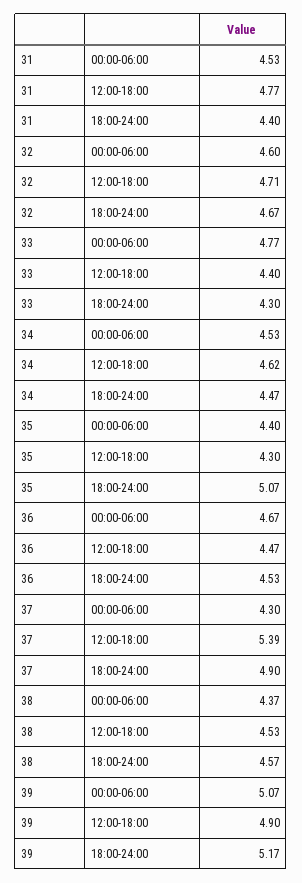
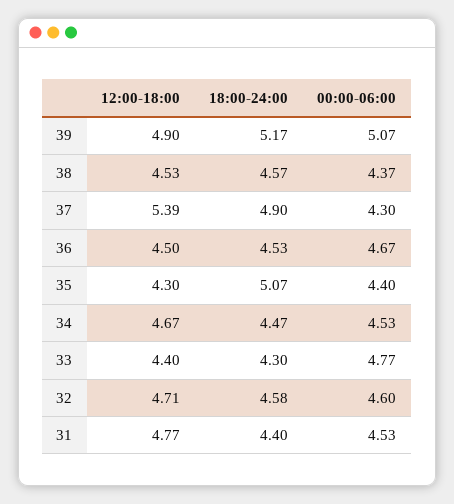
  {
    "31": {
      "00:00-06:00": 4.53,
      "12:00-18:00": 4.77,
      "18:00-24:00": 4.4
    },
    "32": {
      "00:00-06:00": 4.6,
      "12:00-18:00": 4.71,
-     "18:00-24:00": 4.67
+     "18:00-24:00": 4.58
    },
    "33": {
      "00:00-06:00": 4.77,
      "12:00-18:00": 4.4,
      "18:00-24:00": 4.3
    },
    "34": {
      "00:00-06:00": 4.53,
-     "12:00-18:00": 4.62,
+     "12:00-18:00": 4.67,
      "18:00-24:00": 4.47
    },
    "35": {
      "00:00-06:00": 4.4,
      "12:00-18:00": 4.3,
      "18:00-24:00": 5.07
    },
    "36": {
      "00:00-06:00": 4.67,
-     "12:00-18:00": 4.47,
+     "12:00-18:00": 4.5,
      "18:00-24:00": 4.53
    },
    "37": {
      "00:00-06:00": 4.3,
      "12:00-18:00": 5.39,
      "18:00-24:00": 4.9
    },
    "38": {
      "00:00-06:00": 4.37,
      "12:00-18:00": 4.53,
      "18:00-24:00": 4.57
    },
    "39": {
      "00:00-06:00": 5.07,
      "12:00-18:00": 4.9,
      "18:00-24:00": 5.17
    }
  }

